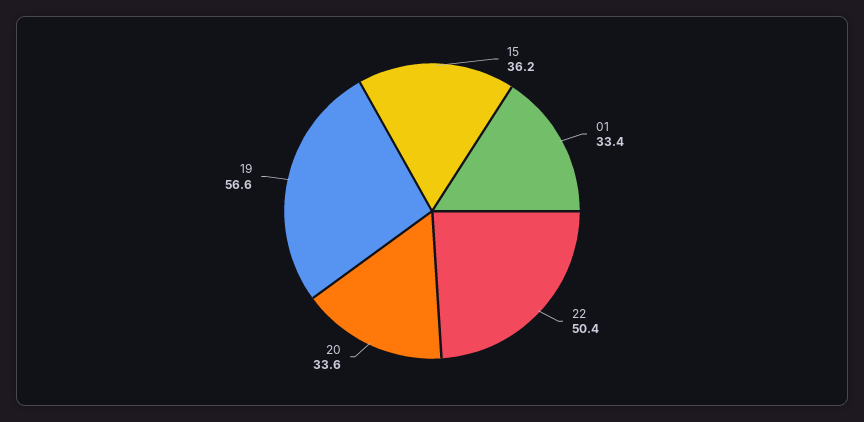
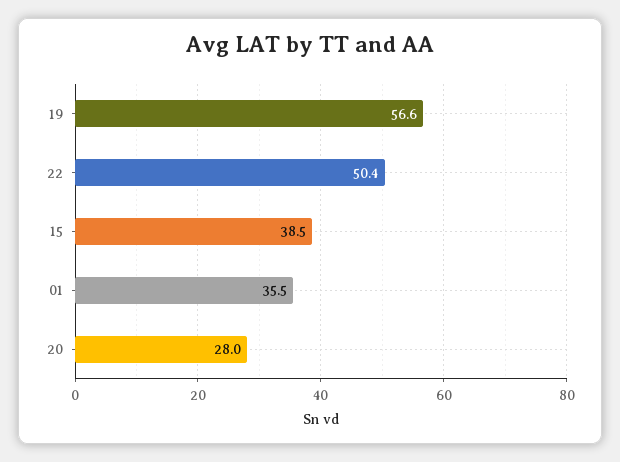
  {
-   "15": 36.2,
+   "15": 38.5,
-   "01": 33.4,
+   "01": 35.5,
    "22": 50.4,
-   "20": 33.6,
+   "20": 28,
    "19": 56.6
  }

